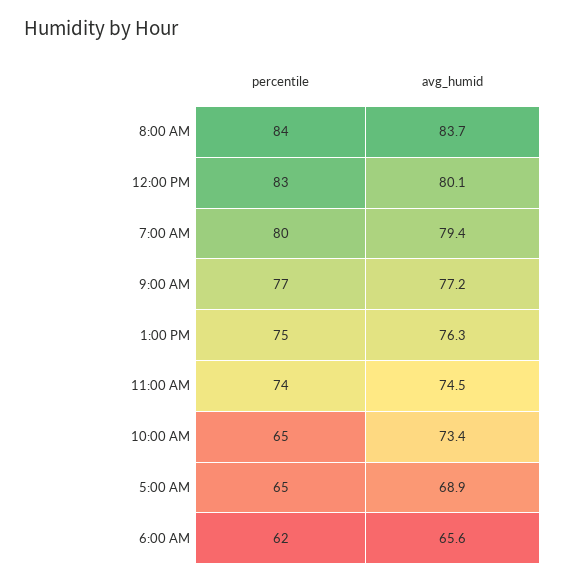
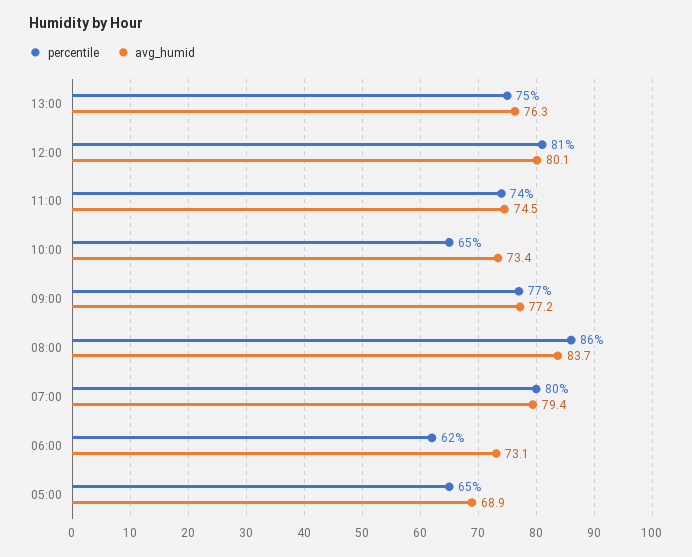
  {
    "percentile": {
-     "8:00 AM": 84,
+     "8:00 AM": 86,
-     "12:00 PM": 83,
+     "12:00 PM": 81,
      "7:00 AM": 80,
      "9:00 AM": 77,
      "1:00 PM": 75,
      "11:00 AM": 74,
      "10:00 AM": 65,
      "5:00 AM": 65,
      "6:00 AM": 62
    },
    "avg_humid": {
      "8:00 AM": 83.7,
      "12:00 PM": 80.1,
      "7:00 AM": 79.4,
      "9:00 AM": 77.2,
      "1:00 PM": 76.3,
      "11:00 AM": 74.5,
      "10:00 AM": 73.4,
      "5:00 AM": 68.9,
-     "6:00 AM": 65.6
+     "6:00 AM": 73.1
    }
  }

